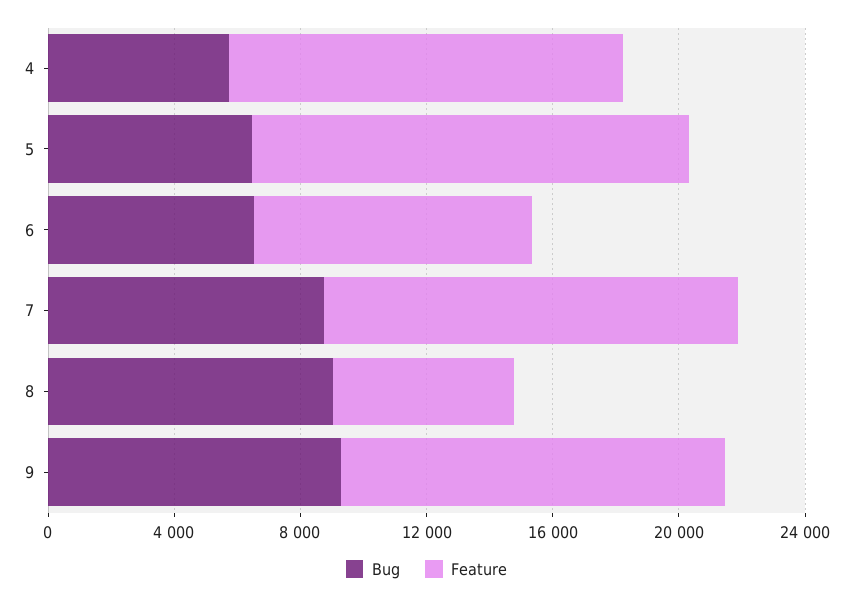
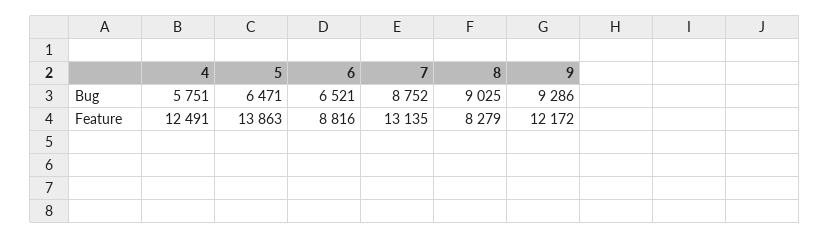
  {
    "Bug": {
      "4": 5751,
      "5": 6471,
      "6": 6521,
      "7": 8752,
      "8": 9025,
      "9": 9286
    },
    "Feature": {
      "4": 12491,
      "5": 13863,
      "6": 8816,
      "7": 13135,
-     "8": 6000,
+     "8": 8279,
      "9": 12172
    }
  }

